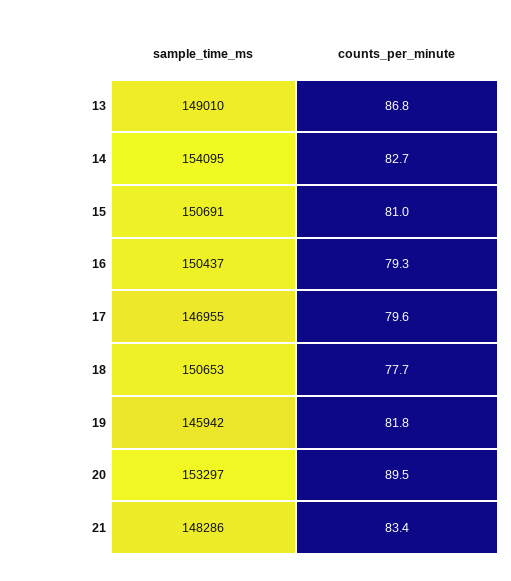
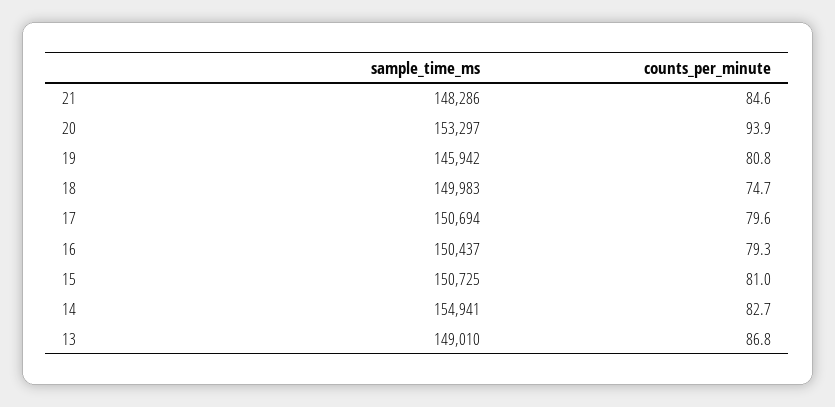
  {
    "sample_time_ms": {
      "13": 149010,
-     "14": 154095,
+     "14": 154941,
-     "15": 150691,
+     "15": 150725,
      "16": 150437,
-     "17": 146955,
+     "17": 150694,
-     "18": 150653,
+     "18": 149983,
      "19": 145942,
      "20": 153297,
      "21": 148286
    },
    "counts_per_minute": {
      "13": 86.8,
      "14": 82.7,
      "15": 81,
      "16": 79.3,
      "17": 79.6,
-     "18": 77.7,
+     "18": 74.7,
-     "19": 81.8,
+     "19": 80.8,
-     "20": 89.5,
+     "20": 93.9,
-     "21": 83.4
+     "21": 84.6
    }
  }

